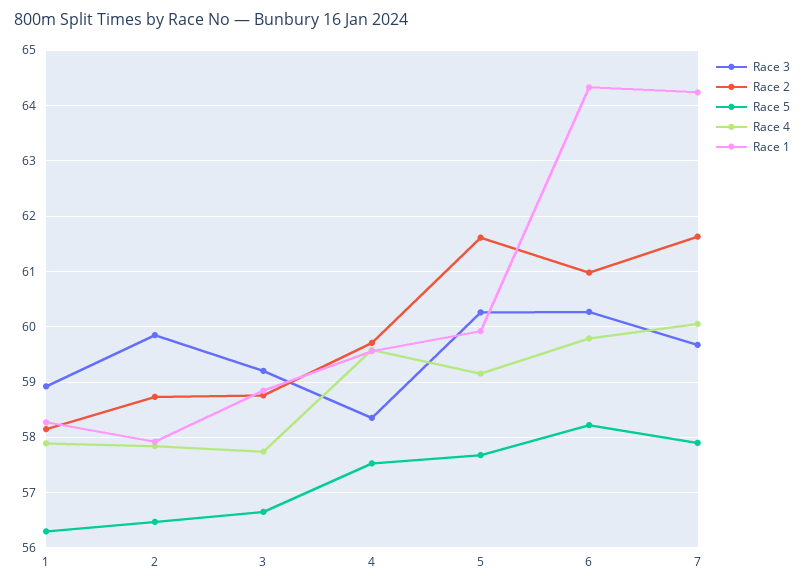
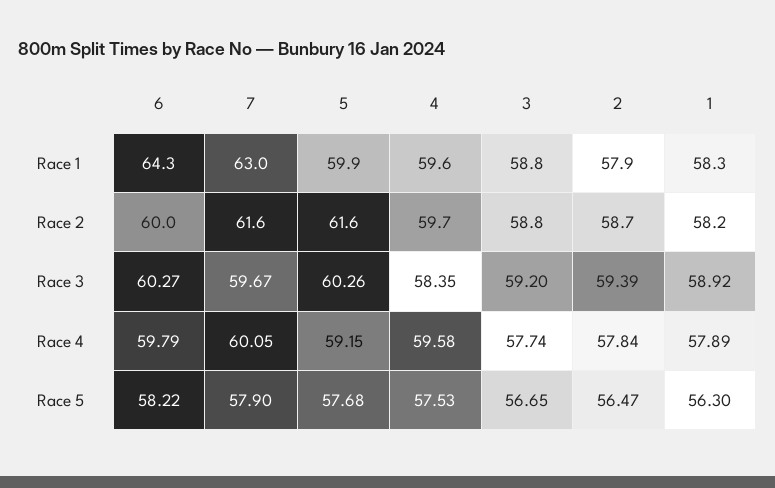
  {
    "Race 3": {
      "1": 58.92,
-     "2": 59.8,
+     "2": 59.39,
      "3": 59.2,
      "4": 58.35,
      "5": 60.26,
      "6": 60.27,
      "7": 59.67
    },
    "Race 2": {
      "1": 58.2,
      "2": 58.7,
      "3": 58.8,
      "4": 59.7,
      "5": 61.6,
-     "6": 61,
+     "6": 60,
      "7": 61.6
    },
    "Race 5": {
      "1": 56.3,
      "2": 56.47,
      "3": 56.65,
      "4": 57.53,
      "5": 57.68,
      "6": 58.22,
      "7": 57.9
    },
    "Race 4": {
      "1": 57.89,
      "2": 57.84,
      "3": 57.74,
      "4": 59.58,
      "5": 59.15,
      "6": 59.79,
      "7": 60.05
    },
    "Race 1": {
      "1": 58.3,
      "2": 57.9,
      "3": 58.8,
      "4": 59.6,
      "5": 59.9,
      "6": 64.3,
-     "7": 64.2
+     "7": 63
    }
  }

